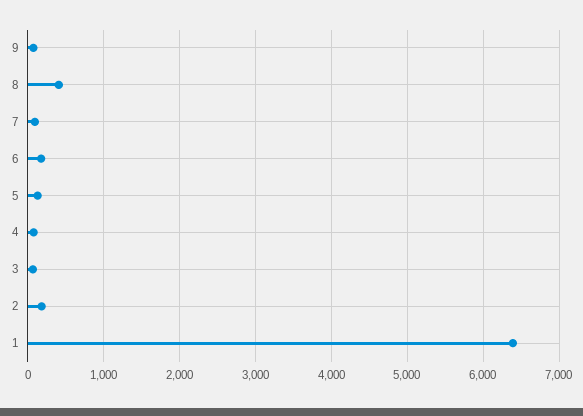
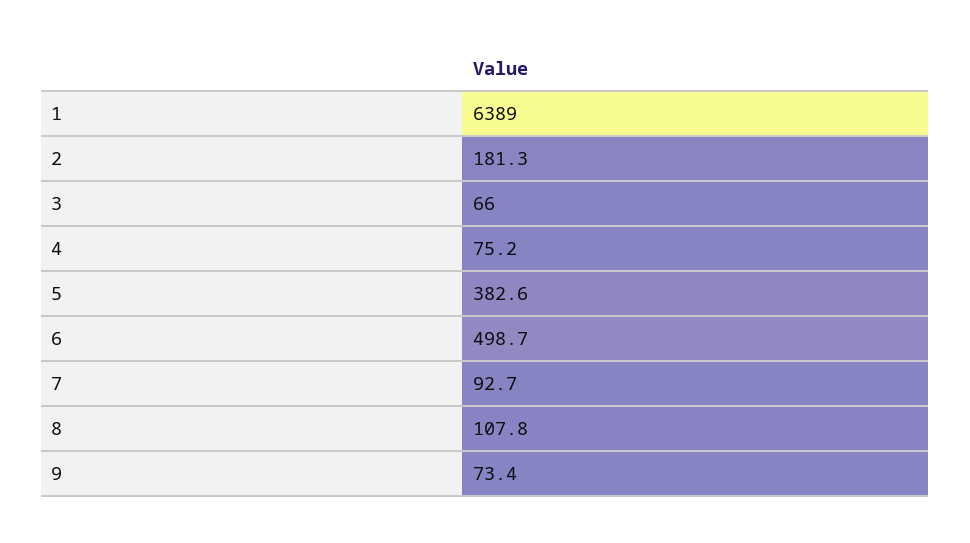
  {
    "9": 73.4,
-   "8": 400,
+   "8": 107.8,
    "7": 92.7,
-   "6": 200,
+   "6": 498.7,
-   "5": 100,
+   "5": 382.6,
    "4": 75.2,
    "3": 66,
    "2": 181.3,
    "1": 6389
  }

